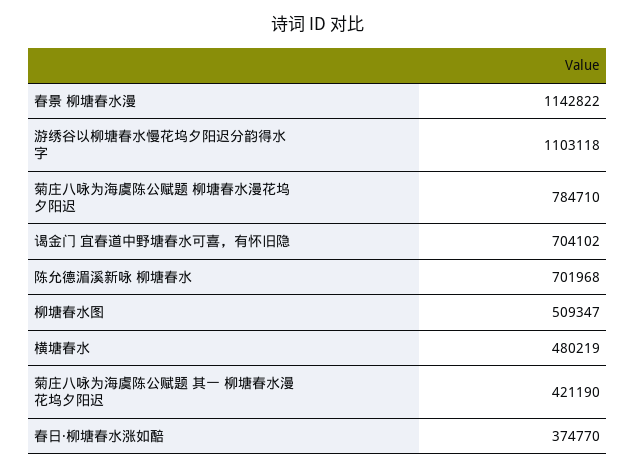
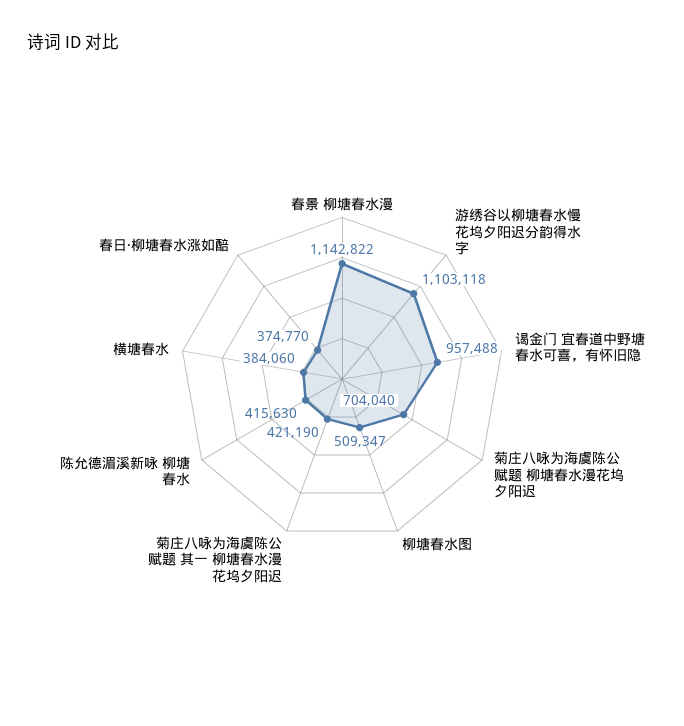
  {
    "春景 柳塘春水漫": 1142822,
    "游绣谷以柳塘春水慢花坞夕阳迟分韵得水字": 1103118,
-   "菊庄八咏为海虞陈公赋题 柳塘春水漫花坞夕阳迟": 784710,
+   "菊庄八咏为海虞陈公赋题 柳塘春水漫花坞夕阳迟": 704040,
-   "谒金门 宜春道中野塘春水可喜，有怀旧隐": 704102,
+   "谒金门 宜春道中野塘春水可喜，有怀旧隐": 957488,
-   "陈允德湄溪新咏 柳塘春水": 701968,
+   "陈允德湄溪新咏 柳塘春水": 415630,
    "柳塘春水图": 509347,
-   "横塘春水": 480219,
+   "横塘春水": 384060,
    "菊庄八咏为海虞陈公赋题 其一 柳塘春水漫花坞夕阳迟": 421190,
    "春日·柳塘春水涨如醅": 374770
  }

